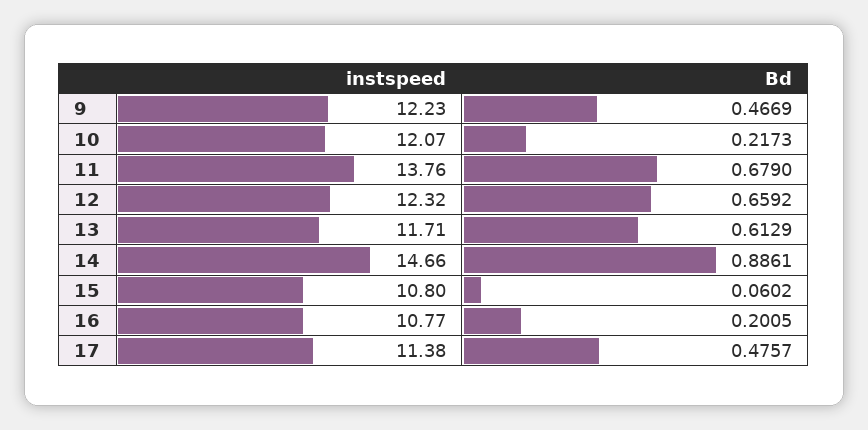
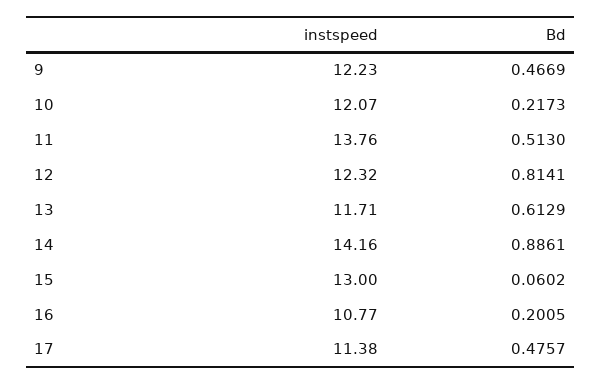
  {
    "instspeed": {
      "9": 12.23,
      "10": 12.07,
      "11": 13.76,
      "12": 12.32,
      "13": 11.71,
-     "14": 14.66,
+     "14": 14.16,
-     "15": 10.8,
+     "15": 13,
      "16": 10.77,
      "17": 11.38
    },
    "Bd": {
      "9": 0.4669,
      "10": 0.2173,
-     "11": 0.679,
+     "11": 0.513,
-     "12": 0.6592,
+     "12": 0.8141,
      "13": 0.6129,
      "14": 0.8861,
      "15": 0.0602,
      "16": 0.2005,
      "17": 0.4757
    }
  }

